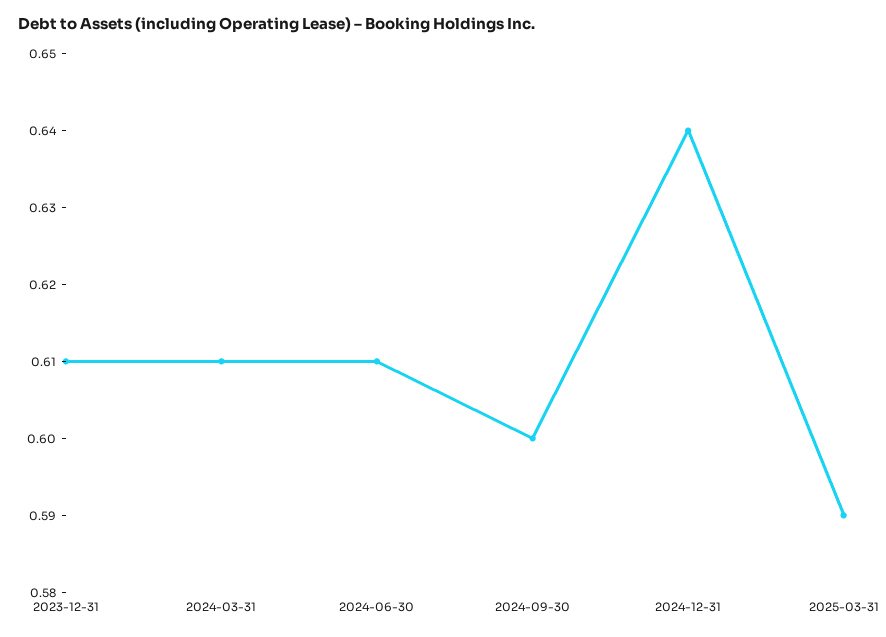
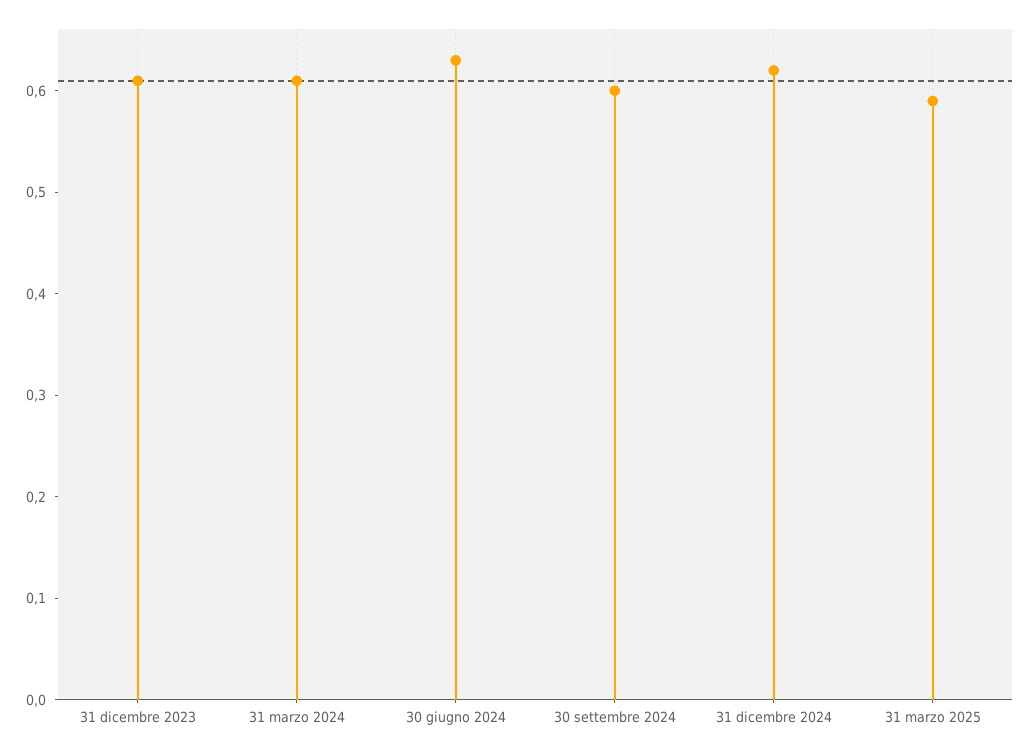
  {
    "2023-12-31": 0.61,
    "2024-03-31": 0.61,
-   "2024-06-30": 0.61,
+   "2024-06-30": 0.63,
    "2024-09-30": 0.6,
-   "2024-12-31": 0.64,
+   "2024-12-31": 0.62,
    "2025-03-31": 0.59
  }

